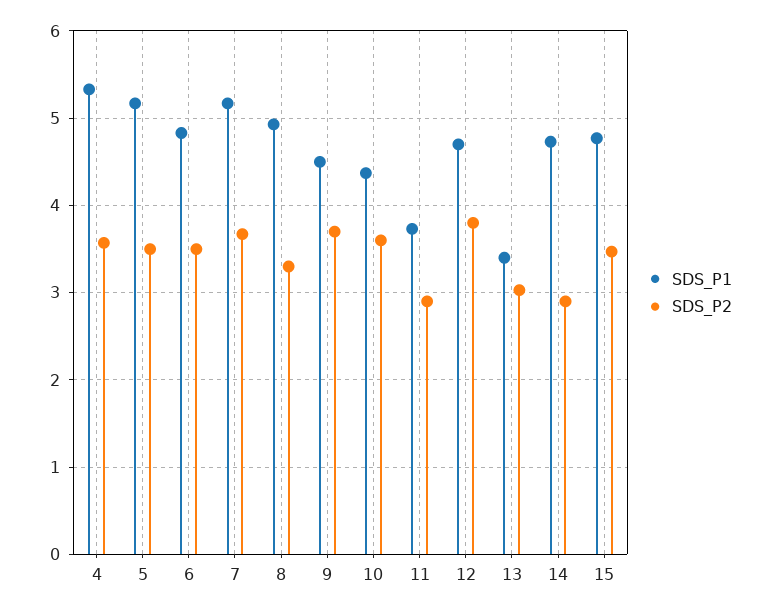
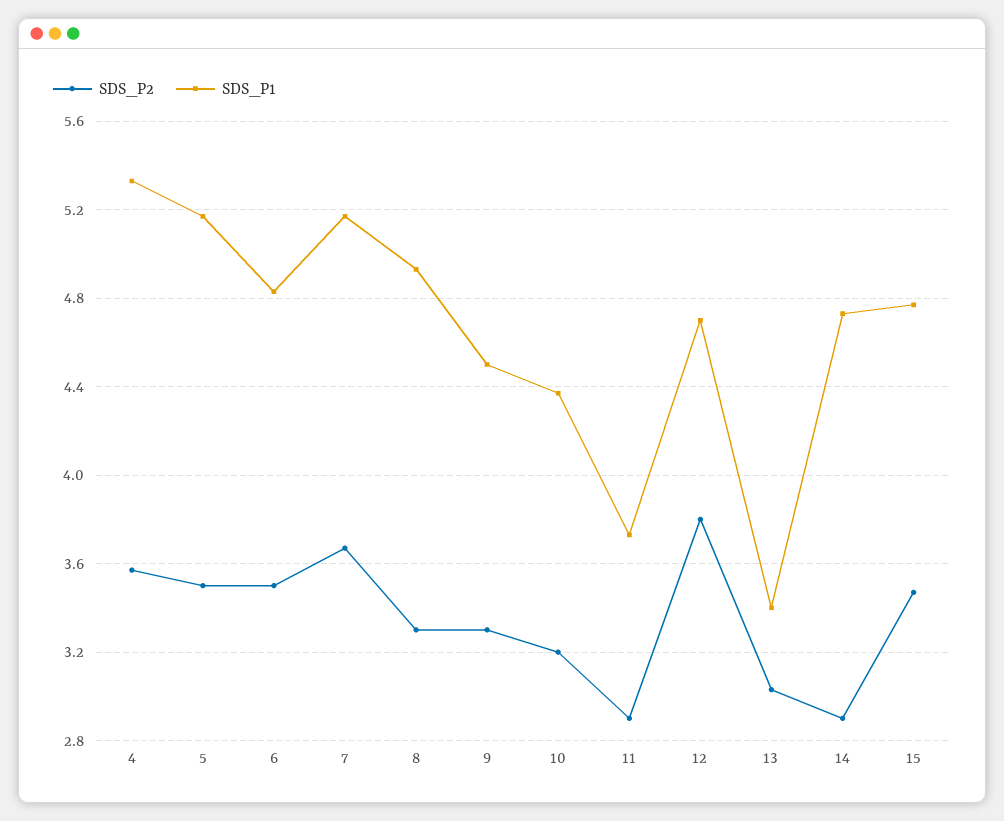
  {
    "SDS_P1": {
      "4": 5.35,
      "5": 5.15,
      "6": 4.85,
      "7": 5.15,
      "8": 4.95,
      "9": 4.5,
      "10": 4.35,
      "11": 3.75,
      "12": 4.7,
      "13": 3.4,
      "14": 4.75,
      "15": 4.75
    },
    "SDS_P2": {
      "4": 3.55,
      "5": 3.5,
      "6": 3.5,
      "7": 3.65,
      "8": 3.3,
-     "9": 3.7,
+     "9": 3.3,
-     "10": 3.6,
+     "10": 3.2,
      "11": 2.9,
      "12": 3.8,
      "13": 3.05,
      "14": 2.9,
      "15": 3.45
    }
  }

